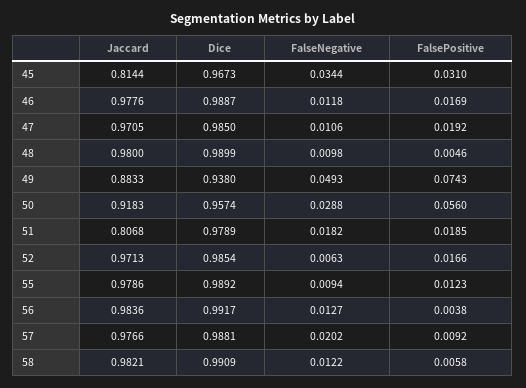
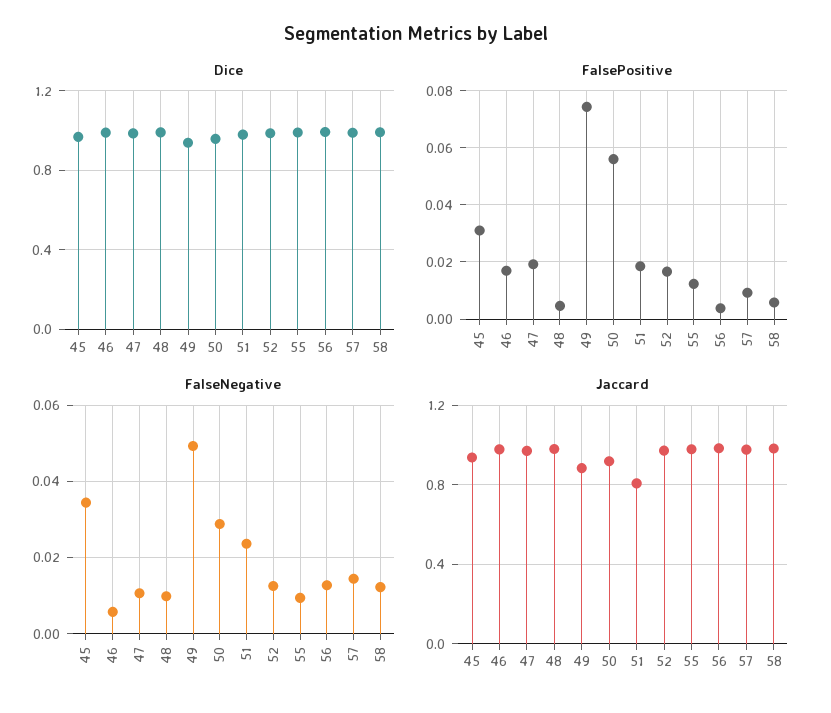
  {
    "Jaccard": {
-     "45": 0.8144,
+     "45": 0.95,
      "46": 0.9776,
      "47": 0.9705,
      "48": 0.98,
      "49": 0.8833,
      "50": 0.9183,
      "51": 0.8068,
      "52": 0.9713,
      "55": 0.9786,
      "56": 0.9836,
      "57": 0.9766,
      "58": 0.9821
    },
    "Dice": {
      "45": 0.9673,
      "46": 0.9887,
      "47": 0.985,
      "48": 0.9899,
      "49": 0.938,
      "50": 0.9574,
      "51": 0.9789,
      "52": 0.9854,
      "55": 0.9892,
      "56": 0.9917,
      "57": 0.9881,
      "58": 0.9909
    },
    "FalseNegative": {
      "45": 0.0344,
-     "46": 0.0118,
+     "46": 0.006,
      "47": 0.0106,
      "48": 0.0098,
      "49": 0.0493,
      "50": 0.0288,
-     "51": 0.0182,
+     "51": 0.024,
-     "52": 0.0063,
+     "52": 0.012,
      "55": 0.0094,
      "56": 0.0127,
-     "57": 0.0202,
+     "57": 0.014,
      "58": 0.0122
    },
    "FalsePositive": {
      "45": 0.031,
      "46": 0.0169,
      "47": 0.0192,
      "48": 0.0046,
      "49": 0.0743,
      "50": 0.056,
      "51": 0.0185,
      "52": 0.0166,
      "55": 0.0123,
      "56": 0.0038,
      "57": 0.0092,
      "58": 0.0058
    }
  }

